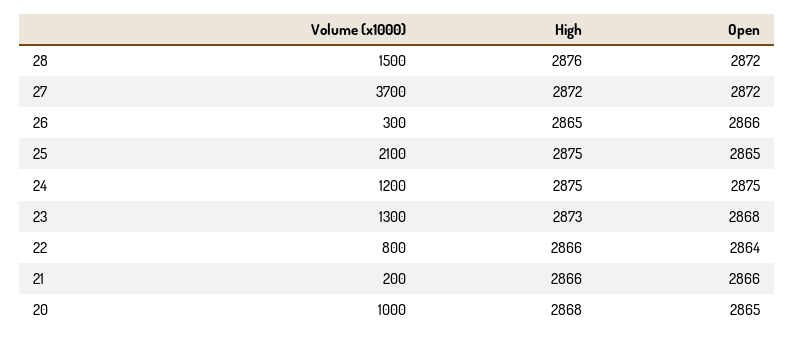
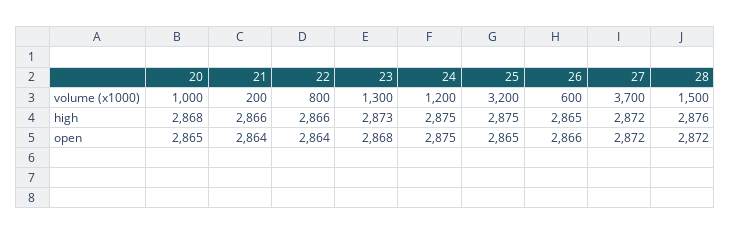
  {
    "Volume (x1000)": {
      "28": 1500,
      "27": 3700,
-     "26": 300,
+     "26": 600,
-     "25": 2100,
+     "25": 3200,
      "24": 1200,
      "23": 1300,
      "22": 800,
      "21": 200,
      "20": 1000
    },
    "High": {
      "28": 2876,
      "27": 2872,
      "26": 2865,
      "25": 2875,
      "24": 2875,
      "23": 2873,
      "22": 2866,
      "21": 2866,
      "20": 2868
    },
    "Open": {
      "28": 2872,
      "27": 2872,
      "26": 2866,
      "25": 2865,
      "24": 2875,
      "23": 2868,
      "22": 2864,
-     "21": 2866,
+     "21": 2864,
      "20": 2865
    }
  }

